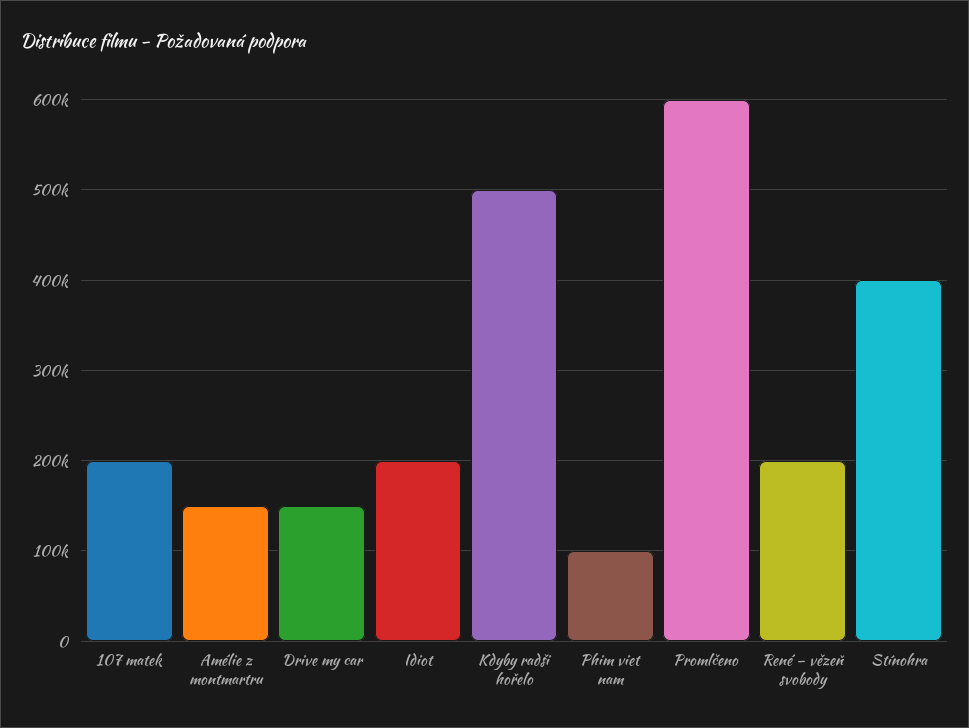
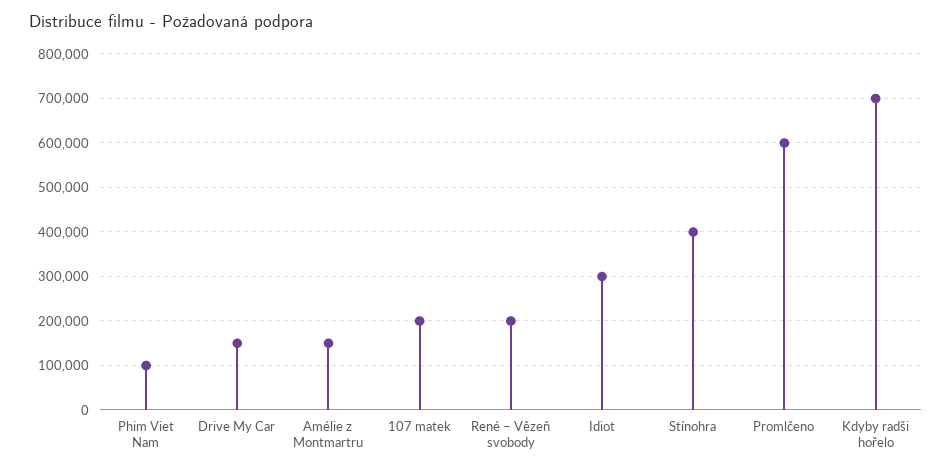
  {
    "107 matek": 200000,
    "Amélie z montmartru": 150000,
    "Drive my car": 150000,
-   "Idiot": 200000,
+   "Idiot": 300000,
-   "Kdyby radši hořelo": 500000,
+   "Kdyby radši hořelo": 700000,
    "Phim viet nam": 100000,
    "Promlčeno": 600000,
    "René – vězeň svobody": 200000,
    "Stínohra": 400000
  }

